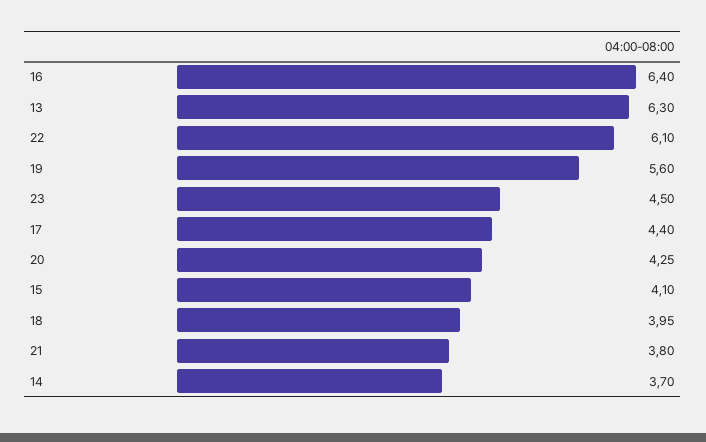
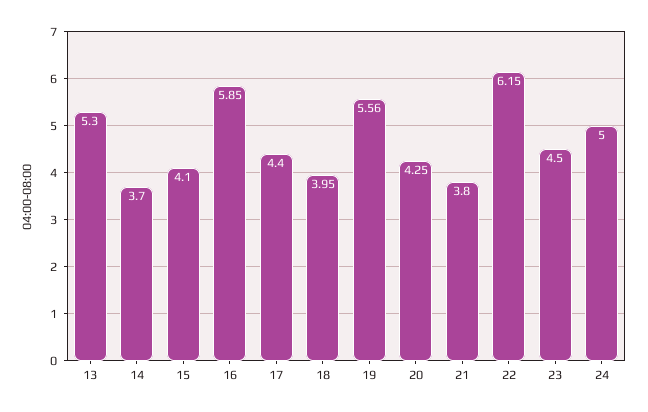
  {
-   "16": 6.4,
+   "16": 5.85,
-   "13": 6.3,
+   "13": 5.3,
-   "22": 6.1,
+   "22": 6.15,
-   "19": 5.6,
+   "19": 5.56,
    "23": 4.5,
    "17": 4.4,
    "20": 4.25,
    "15": 4.1,
    "18": 3.95,
    "21": 3.8,
-   "14": 3.7
+   "14": 3.7,
+   "24": 5
  }

